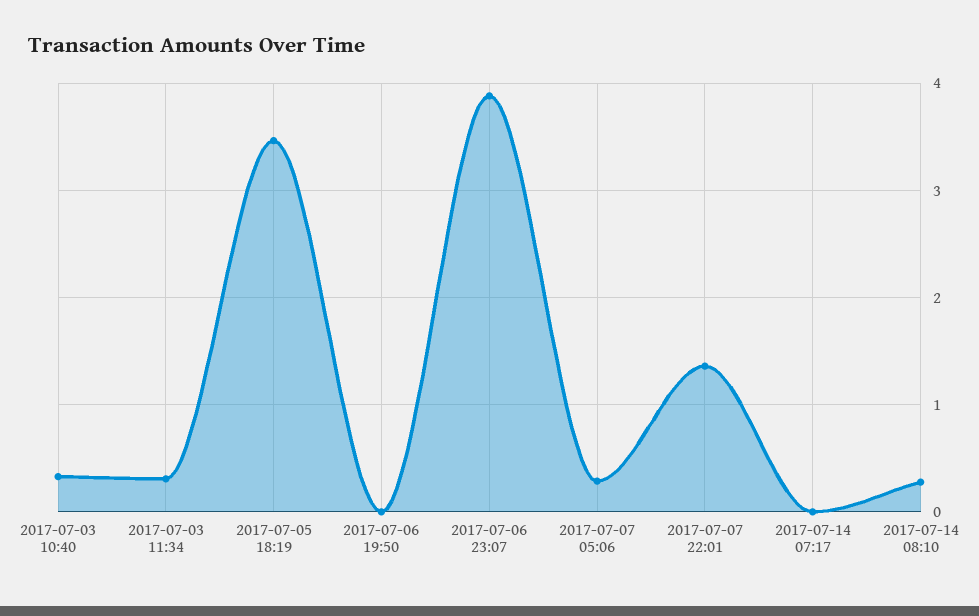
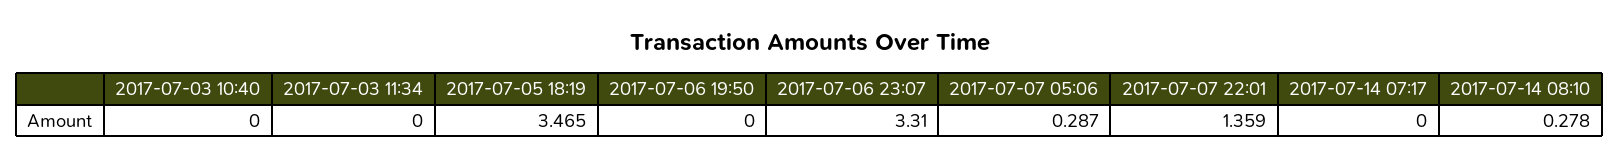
  {
-   "2017-07-03 10:40": 0.3,
+   "2017-07-03 10:40": 0,
-   "2017-07-03 11:34": 0.3,
+   "2017-07-03 11:34": 0,
    "2017-07-05 18:19": 3.465,
    "2017-07-06 19:50": 0,
-   "2017-07-06 23:07": 3.9,
+   "2017-07-06 23:07": 3.31,
    "2017-07-07 05:06": 0.287,
    "2017-07-07 22:01": 1.359,
    "2017-07-14 07:17": 0,
    "2017-07-14 08:10": 0.278
  }

